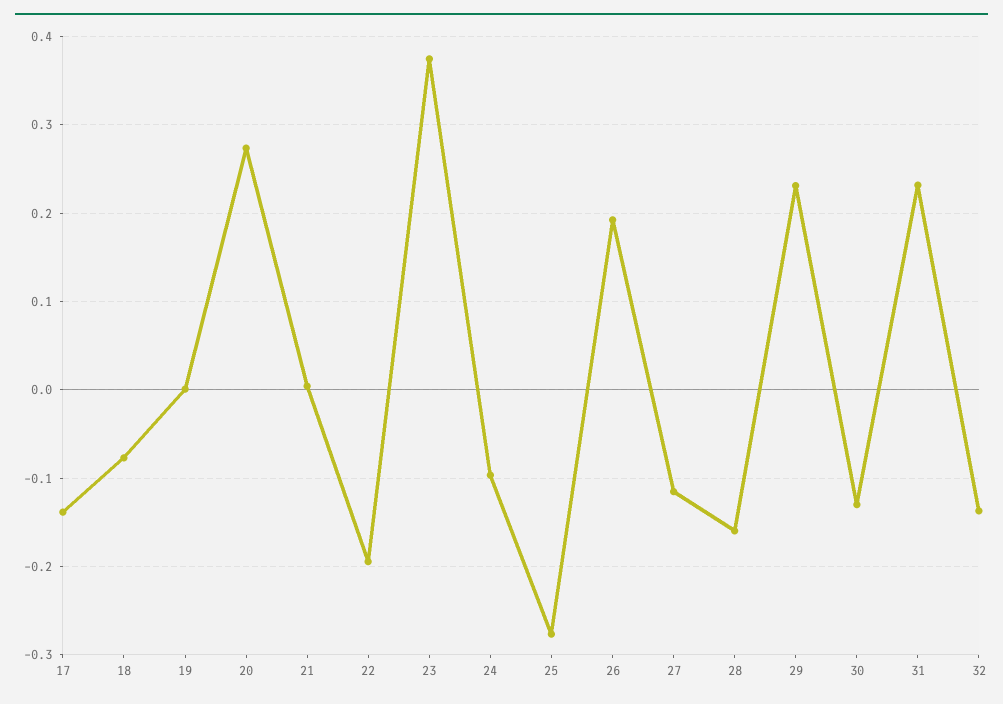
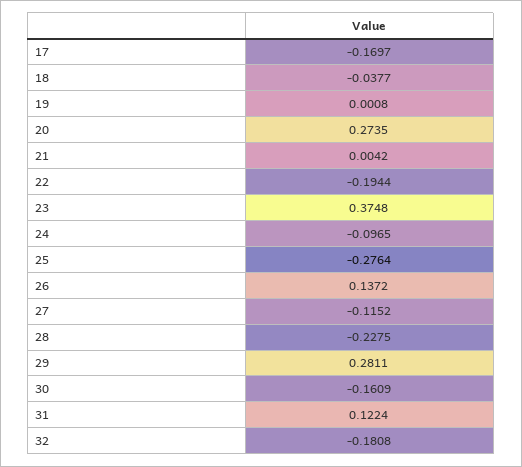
  {
-   "17": -0.14,
+   "17": -0.1697,
-   "18": -0.08,
+   "18": -0.0377,
    "19": 0.0008,
    "20": 0.2735,
    "21": 0.0042,
    "22": -0.1944,
    "23": 0.3748,
    "24": -0.0965,
    "25": -0.2764,
-   "26": 0.19,
+   "26": 0.1372,
    "27": -0.1152,
-   "28": -0.16,
+   "28": -0.2275,
-   "29": 0.23,
+   "29": 0.2811,
-   "30": -0.13,
+   "30": -0.1609,
-   "31": 0.23,
+   "31": 0.1224,
-   "32": -0.14
+   "32": -0.1808
  }

